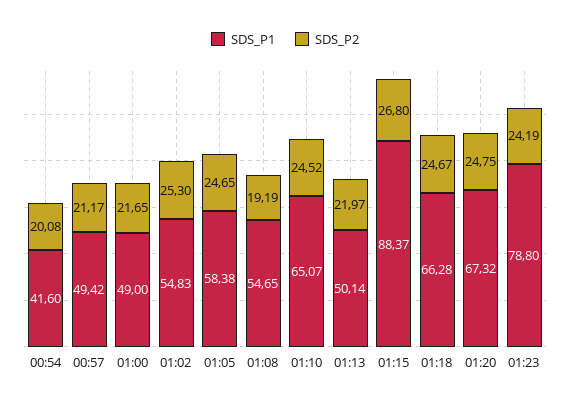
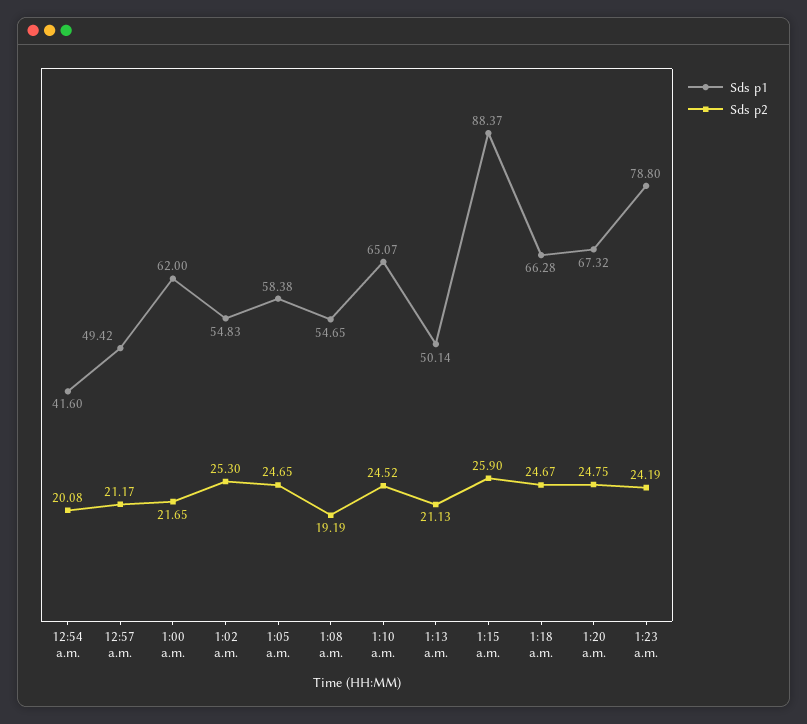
  {
    "SDS_P1": {
      "00:54": 41.6,
      "00:57": 49.42,
-     "01:00": 49,
+     "01:00": 62,
      "01:02": 54.83,
      "01:05": 58.38,
      "01:08": 54.65,
      "01:10": 65.07,
      "01:13": 50.14,
      "01:15": 88.37,
      "01:18": 66.28,
      "01:20": 67.32,
      "01:23": 78.8
    },
    "SDS_P2": {
      "00:54": 20.08,
      "00:57": 21.17,
      "01:00": 21.65,
      "01:02": 25.3,
      "01:05": 24.65,
      "01:08": 19.19,
      "01:10": 24.52,
-     "01:13": 21.97,
+     "01:13": 21.13,
-     "01:15": 26.8,
+     "01:15": 25.9,
      "01:18": 24.67,
      "01:20": 24.75,
      "01:23": 24.19
    }
  }

